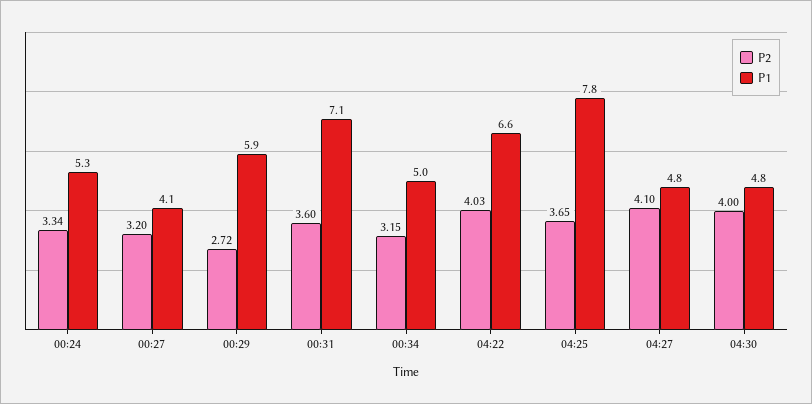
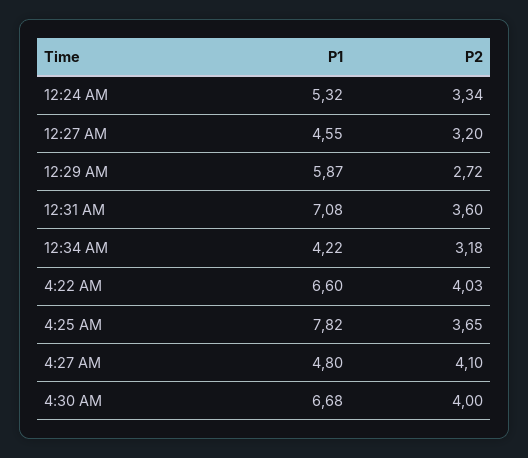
  {
    "P2": {
      "00:24": 3.34,
      "00:27": 3.2,
      "00:29": 2.72,
      "00:31": 3.6,
-     "00:34": 3.15,
+     "00:34": 3.18,
      "04:22": 4.03,
      "04:25": 3.65,
      "04:27": 4.1,
      "04:30": 4
    },
    "P1": {
      "00:24": 5.32,
-     "00:27": 4.1,
+     "00:27": 4.55,
      "00:29": 5.87,
      "00:31": 7.08,
-     "00:34": 5,
+     "00:34": 4.22,
      "04:22": 6.6,
      "04:25": 7.82,
      "04:27": 4.8,
-     "04:30": 4.8
+     "04:30": 6.68
    }
  }

